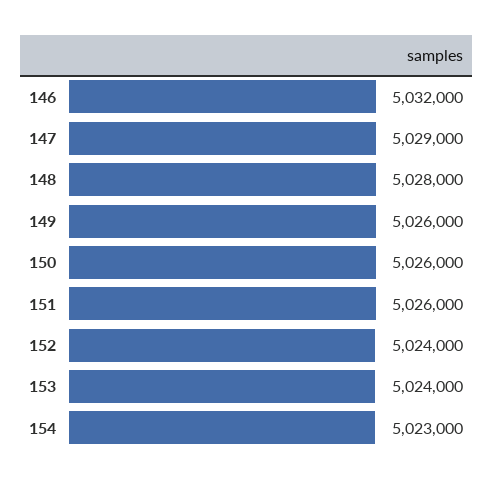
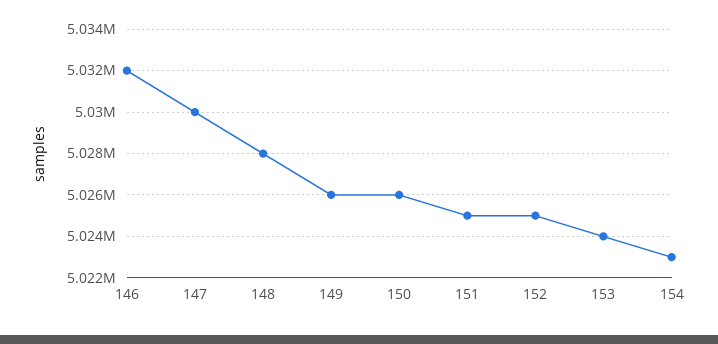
  {
    "146": 5032000,
-   "147": 5029000,
+   "147": 5030000,
    "148": 5028000,
    "149": 5026000,
    "150": 5026000,
-   "151": 5026000,
+   "151": 5025000,
-   "152": 5024000,
+   "152": 5025000,
    "153": 5024000,
    "154": 5023000
  }

